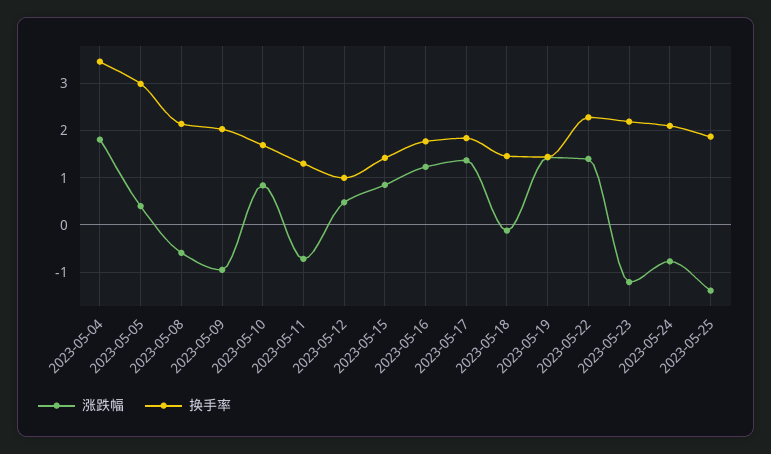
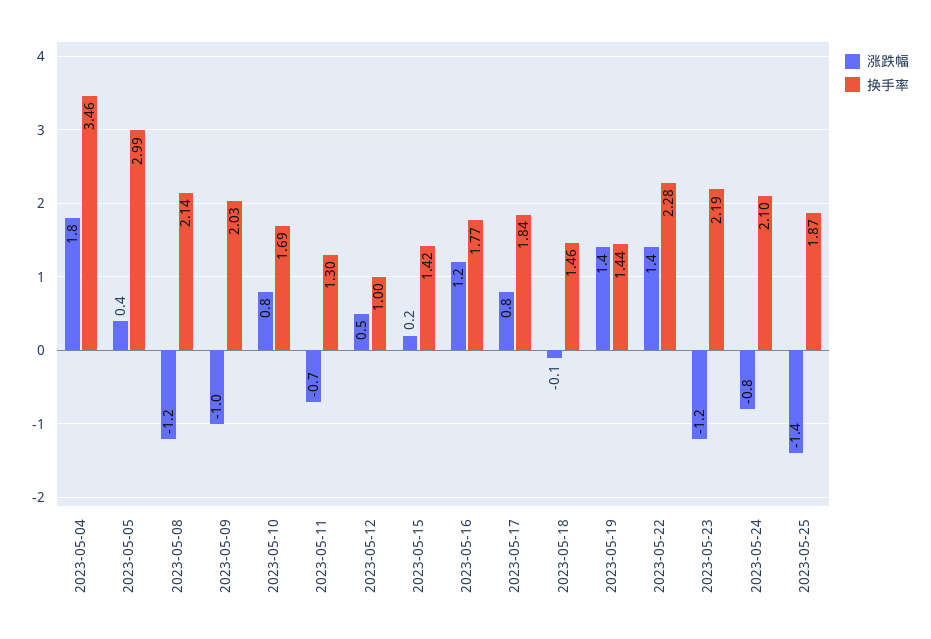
  {
    "涨跌幅": {
      "2023-05-04": 1.8,
      "2023-05-05": 0.4,
-     "2023-05-08": -0.6,
+     "2023-05-08": -1.2,
      "2023-05-09": -1,
      "2023-05-10": 0.8,
      "2023-05-11": -0.7,
      "2023-05-12": 0.5,
-     "2023-05-15": 0.8,
+     "2023-05-15": 0.2,
      "2023-05-16": 1.2,
-     "2023-05-17": 1.4,
+     "2023-05-17": 0.8,
      "2023-05-18": -0.1,
      "2023-05-19": 1.4,
      "2023-05-22": 1.4,
      "2023-05-23": -1.2,
      "2023-05-24": -0.8,
      "2023-05-25": -1.4
    },
    "换手率": {
      "2023-05-04": 3.46,
      "2023-05-05": 2.99,
      "2023-05-08": 2.14,
      "2023-05-09": 2.03,
      "2023-05-10": 1.69,
      "2023-05-11": 1.3,
      "2023-05-12": 1,
      "2023-05-15": 1.42,
      "2023-05-16": 1.77,
      "2023-05-17": 1.84,
      "2023-05-18": 1.46,
      "2023-05-19": 1.44,
      "2023-05-22": 2.28,
      "2023-05-23": 2.19,
      "2023-05-24": 2.1,
      "2023-05-25": 1.87
    }
  }

